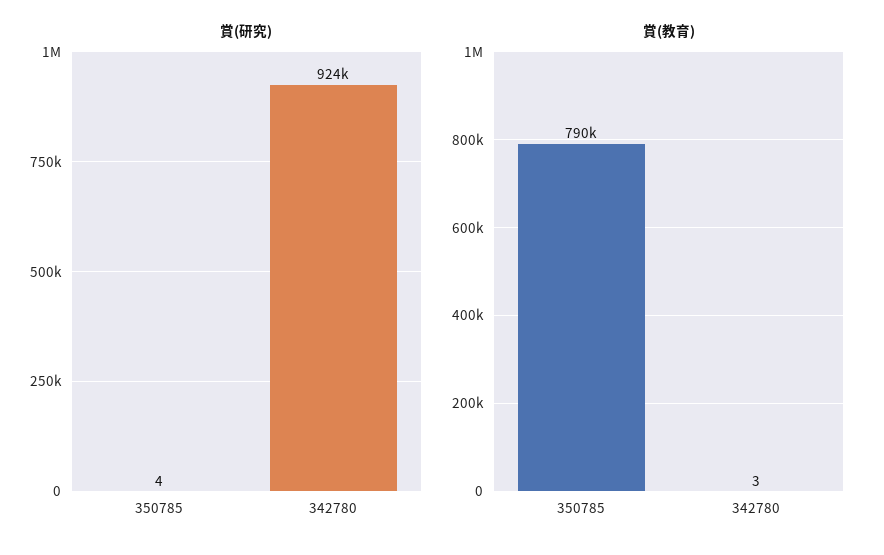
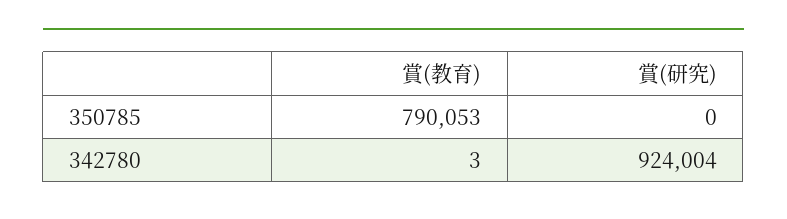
  {
    "賞(研究)": {
-     "350785": 4,
+     "350785": 0,
      "342780": 924004
    },
    "賞(教育)": {
      "350785": 790053,
      "342780": 3
    }
  }

